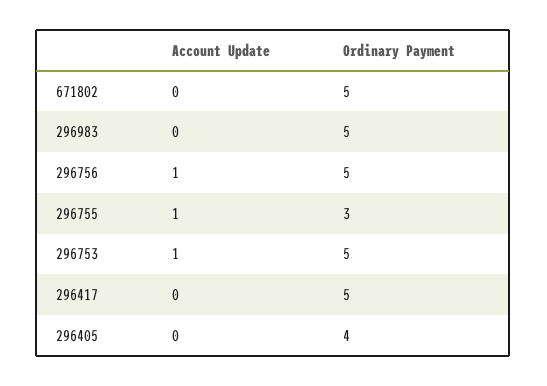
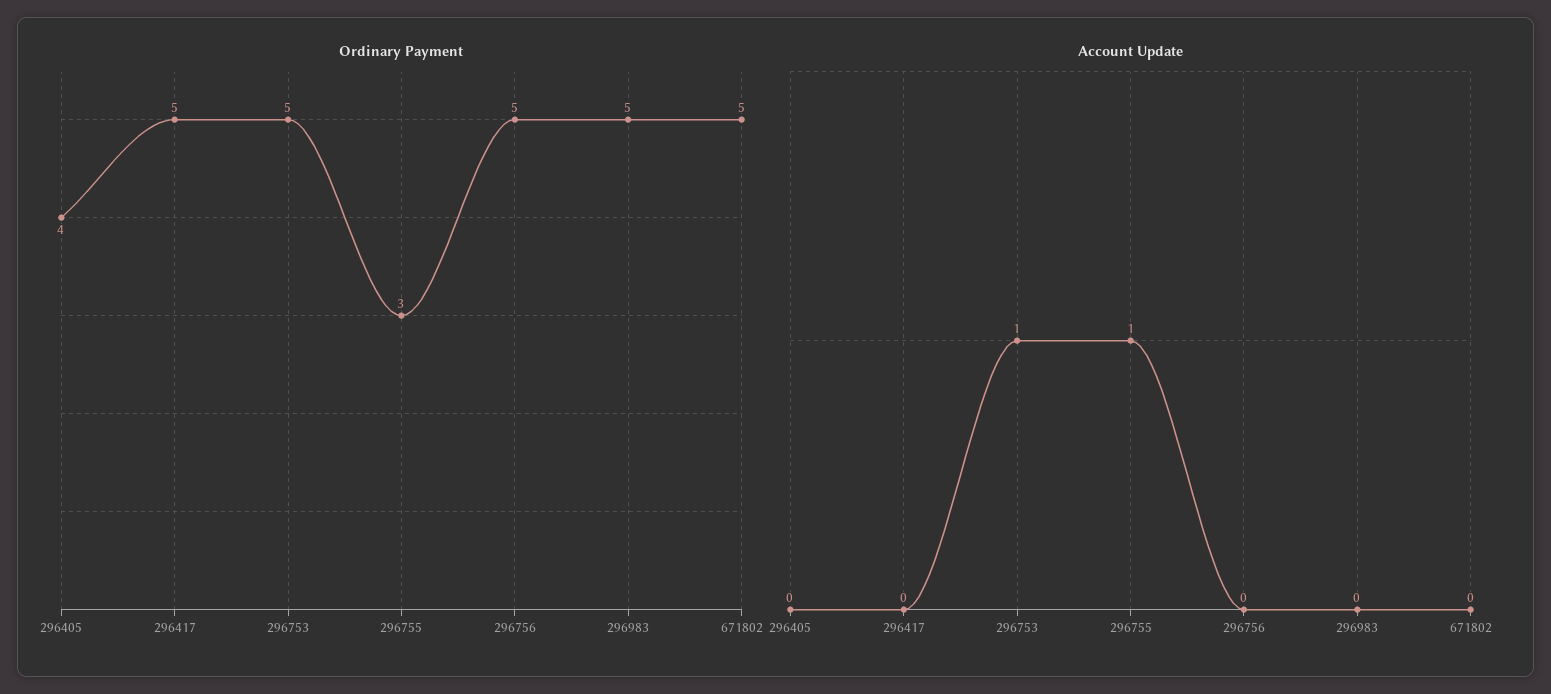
  {
    "Account Update": {
      "671802": 0,
      "296983": 0,
-     "296756": 1,
+     "296756": 0,
      "296755": 1,
      "296753": 1,
      "296417": 0,
      "296405": 0
    },
    "Ordinary Payment": {
      "671802": 5,
      "296983": 5,
      "296756": 5,
      "296755": 3,
      "296753": 5,
      "296417": 5,
      "296405": 4
    }
  }

